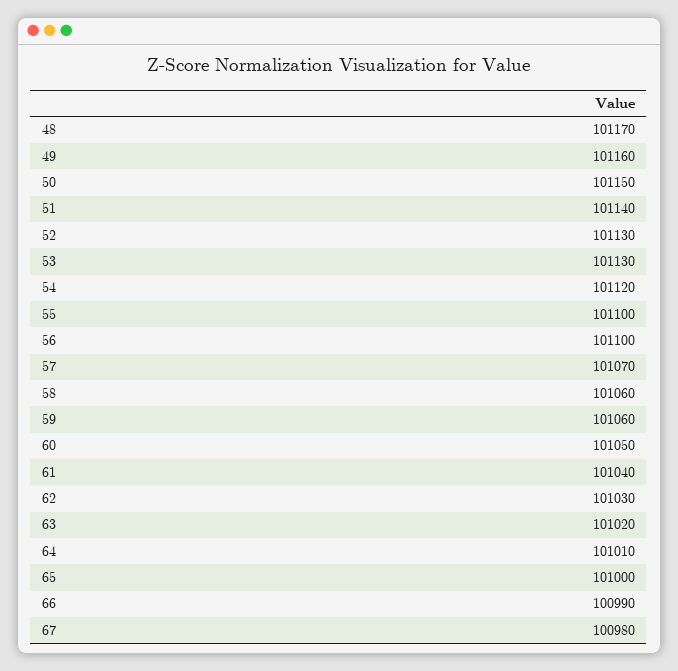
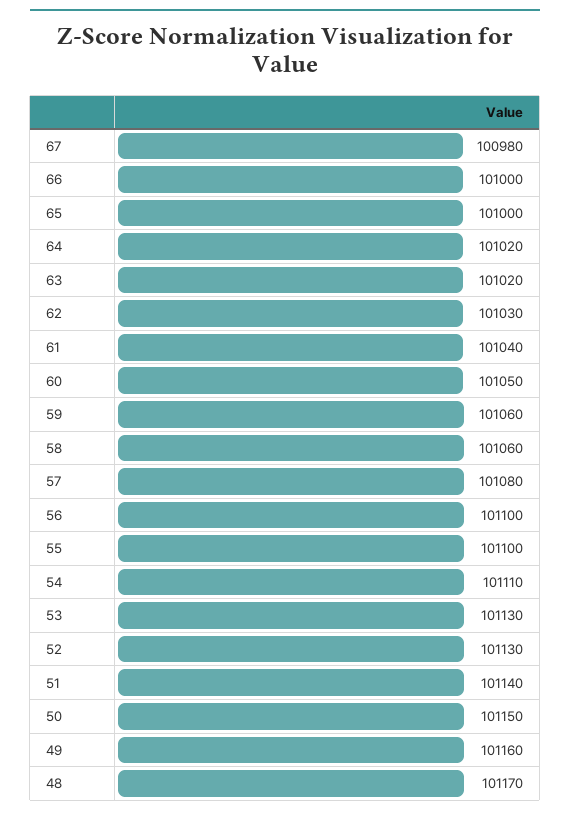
  {
    "48": 101170,
    "49": 101160,
    "50": 101150,
    "51": 101140,
    "52": 101130,
    "53": 101130,
-   "54": 101120,
+   "54": 101110,
    "55": 101100,
    "56": 101100,
-   "57": 101070,
+   "57": 101080,
    "58": 101060,
    "59": 101060,
    "60": 101050,
    "61": 101040,
    "62": 101030,
    "63": 101020,
-   "64": 101010,
+   "64": 101020,
    "65": 101000,
-   "66": 100990,
+   "66": 101000,
    "67": 100980
  }

